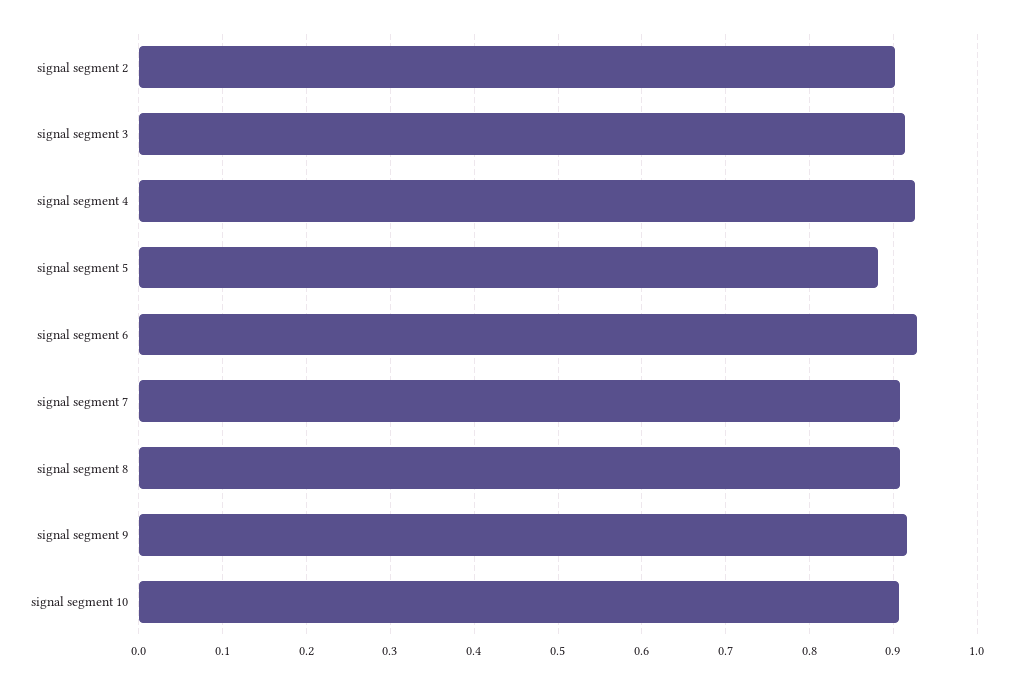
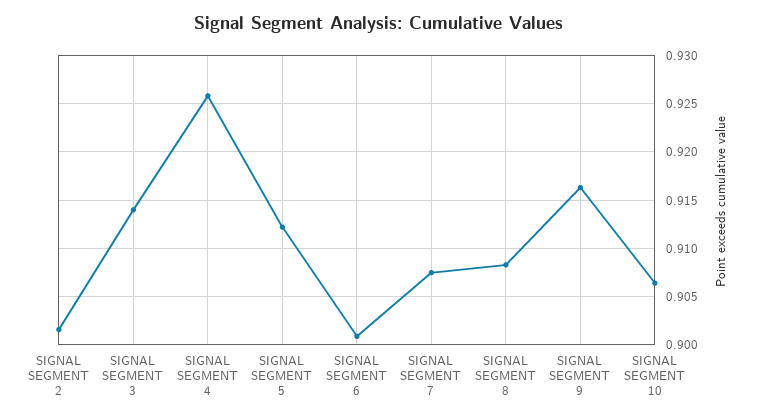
  {
    "signal segment 2": 0.902,
    "signal segment 3": 0.914,
    "signal segment 4": 0.926,
-   "signal segment 5": 0.88,
+   "signal segment 5": 0.912,
-   "signal segment 6": 0.93,
+   "signal segment 6": 0.901,
    "signal segment 7": 0.908,
    "signal segment 8": 0.908,
    "signal segment 9": 0.916,
    "signal segment 10": 0.906
  }

